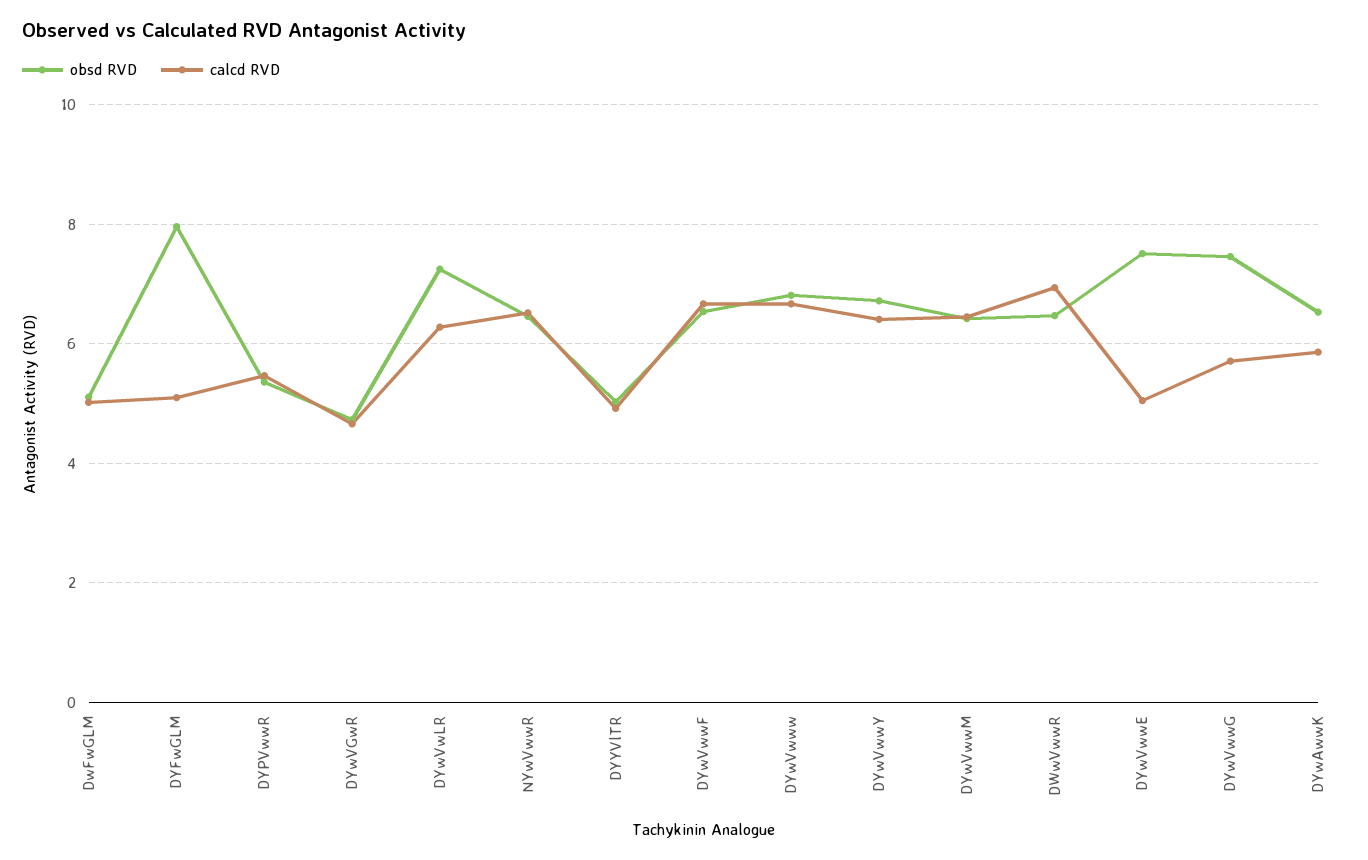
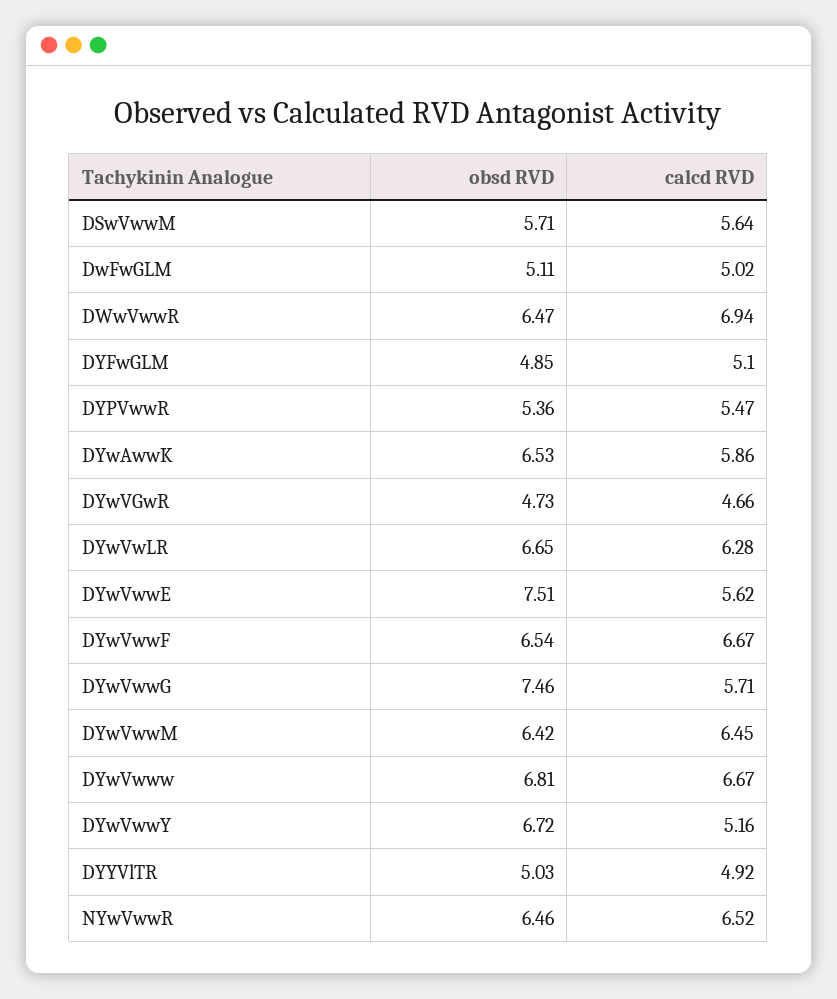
  {
    "obsd RVD": {
      "DwFwGLM": 5.11,
-     "DYFwGLM": 8,
+     "DYFwGLM": 4.85,
      "DYPVwwR": 5.36,
      "DYwVGwR": 4.73,
-     "DYwVwLR": 7.2,
+     "DYwVwLR": 6.65,
      "NYwVwwR": 6.46,
      "DYYVlTR": 5.03,
      "DYwVwwF": 6.54,
      "DYwVwww": 6.81,
      "DYwVwwY": 6.72,
      "DYwVwwM": 6.42,
      "DWwVwwR": 6.47,
      "DYwVwwE": 7.51,
      "DYwVwwG": 7.46,
-     "DYwAwwK": 6.53
+     "DYwAwwK": 6.53,
+     "DSwVwwM": 5.71
    },
    "calcd RVD": {
      "DwFwGLM": 5.02,
      "DYFwGLM": 5.1,
      "DYPVwwR": 5.47,
      "DYwVGwR": 4.66,
      "DYwVwLR": 6.28,
      "NYwVwwR": 6.52,
      "DYYVlTR": 4.92,
      "DYwVwwF": 6.67,
      "DYwVwww": 6.67,
-     "DYwVwwY": 6.4,
+     "DYwVwwY": 5.16,
      "DYwVwwM": 6.45,
      "DWwVwwR": 6.94,
-     "DYwVwwE": 5,
+     "DYwVwwE": 5.62,
      "DYwVwwG": 5.71,
-     "DYwAwwK": 5.86
+     "DYwAwwK": 5.86,
+     "DSwVwwM": 5.64
    }
  }

